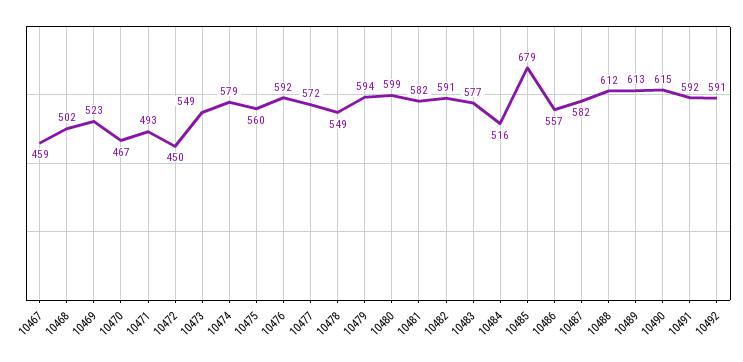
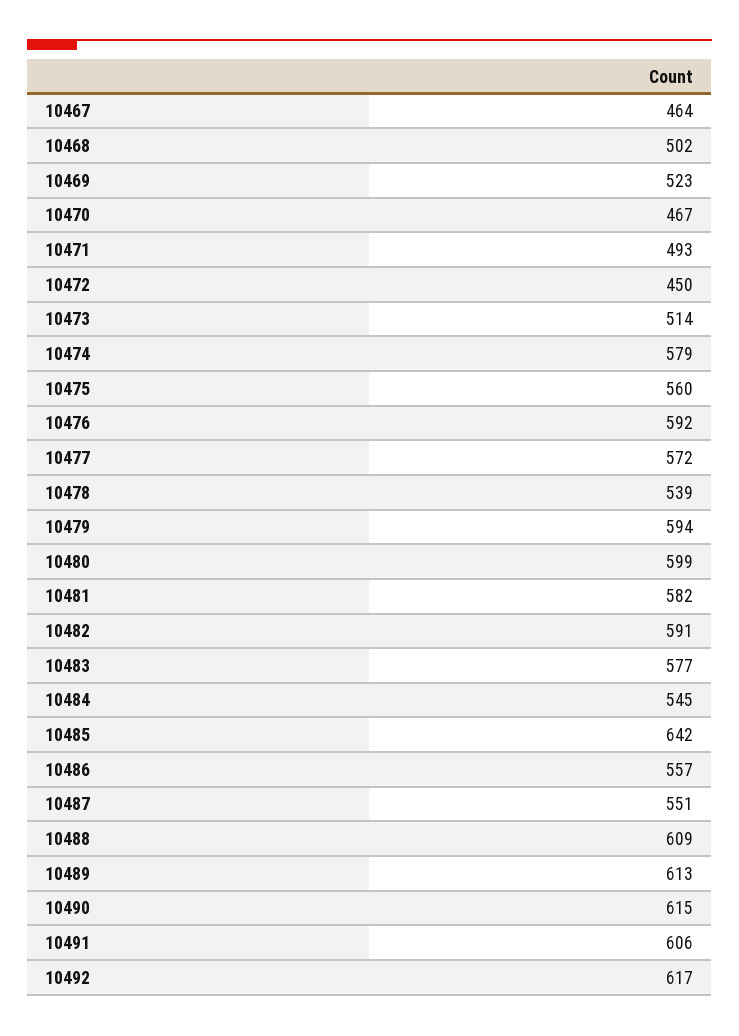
  {
-   "10467": 459,
+   "10467": 464,
    "10468": 502,
    "10469": 523,
    "10470": 467,
    "10471": 493,
    "10472": 450,
-   "10473": 549,
+   "10473": 514,
    "10474": 579,
    "10475": 560,
    "10476": 592,
    "10477": 572,
-   "10478": 549,
+   "10478": 539,
    "10479": 594,
    "10480": 599,
    "10481": 582,
    "10482": 591,
    "10483": 577,
-   "10484": 516,
+   "10484": 545,
-   "10485": 679,
+   "10485": 642,
    "10486": 557,
-   "10487": 582,
+   "10487": 551,
-   "10488": 612,
+   "10488": 609,
    "10489": 613,
    "10490": 615,
-   "10491": 592,
+   "10491": 606,
-   "10492": 591
+   "10492": 617
  }

